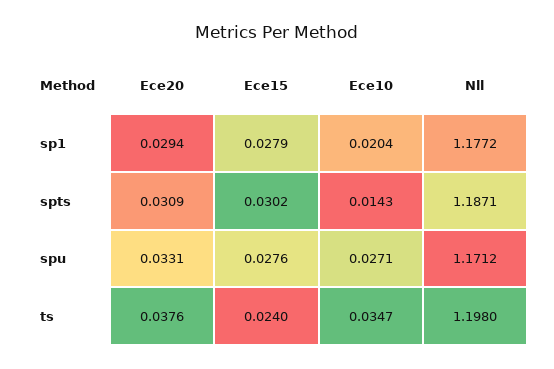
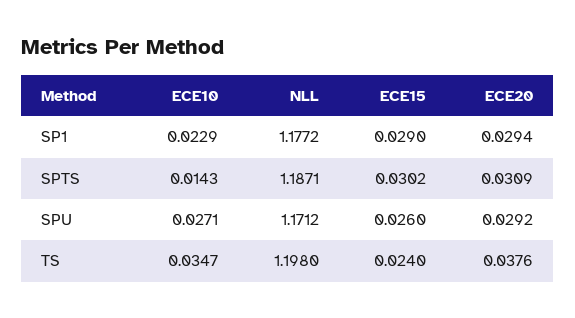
  {
    "Ece20": {
      "sp1": 0.0294,
      "spts": 0.0309,
-     "spu": 0.0331,
+     "spu": 0.0292,
      "ts": 0.0376
    },
    "Ece15": {
-     "sp1": 0.0279,
+     "sp1": 0.029,
      "spts": 0.0302,
-     "spu": 0.0276,
+     "spu": 0.026,
      "ts": 0.024
    },
    "Ece10": {
-     "sp1": 0.0204,
+     "sp1": 0.0229,
      "spts": 0.0143,
      "spu": 0.0271,
      "ts": 0.0347
    },
    "Nll": {
      "sp1": 1.1772,
      "spts": 1.1871,
      "spu": 1.1712,
      "ts": 1.198
    }
  }

